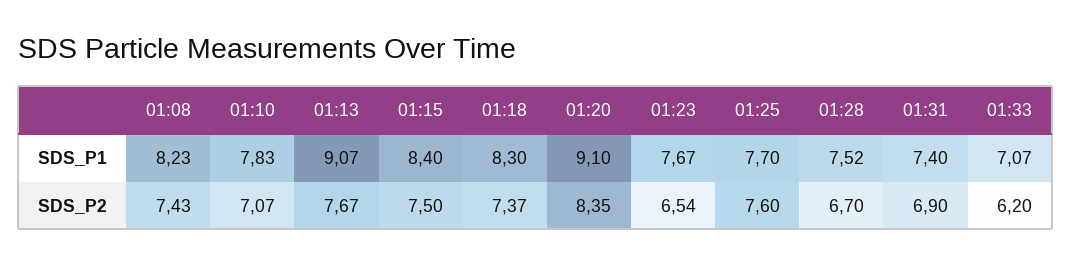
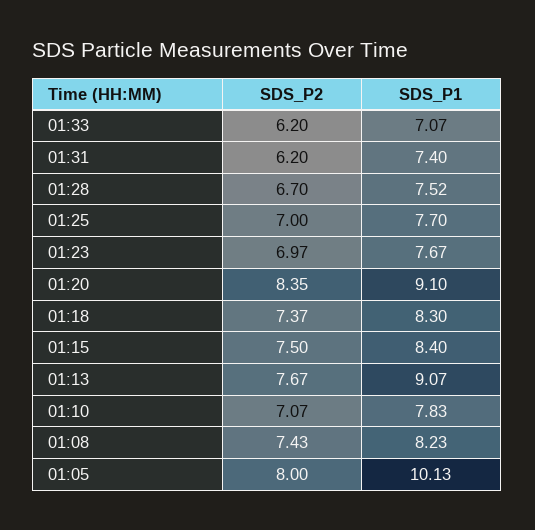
  {
    "01:08": {
      "SDS_P1": 8.23,
      "SDS_P2": 7.43
    },
    "01:10": {
      "SDS_P1": 7.83,
      "SDS_P2": 7.07
    },
    "01:13": {
      "SDS_P1": 9.07,
      "SDS_P2": 7.67
    },
    "01:15": {
      "SDS_P1": 8.4,
      "SDS_P2": 7.5
    },
    "01:18": {
      "SDS_P1": 8.3,
      "SDS_P2": 7.37
    },
    "01:20": {
      "SDS_P1": 9.1,
      "SDS_P2": 8.35
    },
    "01:23": {
      "SDS_P1": 7.67,
-     "SDS_P2": 6.54
+     "SDS_P2": 6.97
    },
    "01:25": {
      "SDS_P1": 7.7,
-     "SDS_P2": 7.6
+     "SDS_P2": 7
    },
    "01:28": {
      "SDS_P1": 7.52,
      "SDS_P2": 6.7
    },
    "01:31": {
      "SDS_P1": 7.4,
-     "SDS_P2": 6.9
+     "SDS_P2": 6.2
    },
    "01:33": {
      "SDS_P1": 7.07,
      "SDS_P2": 6.2
-   }
+   },
+   "01:05": {
+     "SDS_P2": 8,
+     "SDS_P1": 10.13
+   }
  }

